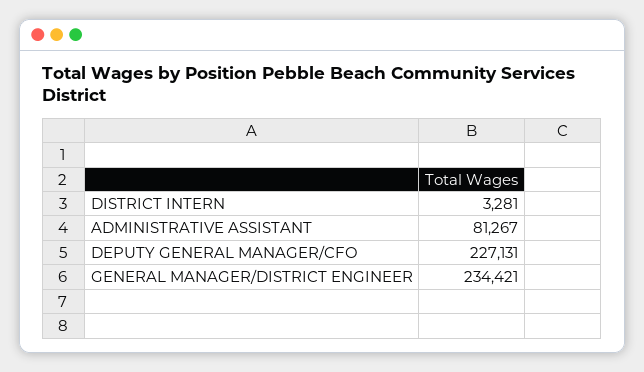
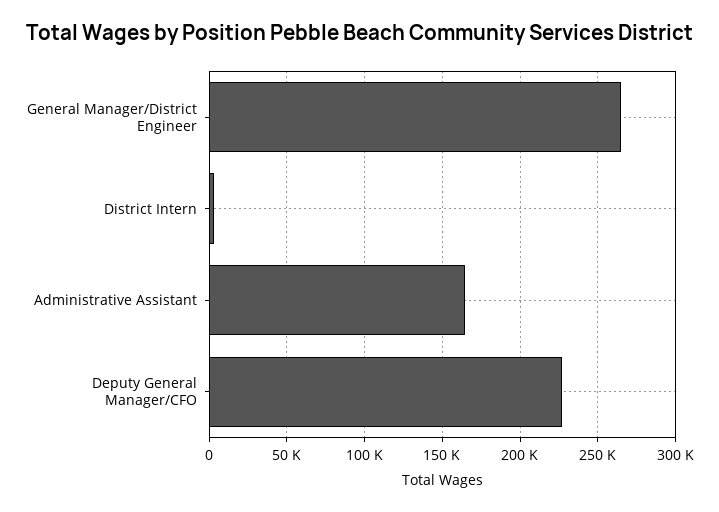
  {
    "DISTRICT INTERN": 3281,
-   "ADMINISTRATIVE ASSISTANT": 81267,
+   "ADMINISTRATIVE ASSISTANT": 165000,
    "DEPUTY GENERAL MANAGER/CFO": 227131,
-   "GENERAL MANAGER/DISTRICT ENGINEER": 234421
+   "GENERAL MANAGER/DISTRICT ENGINEER": 265000
  }

